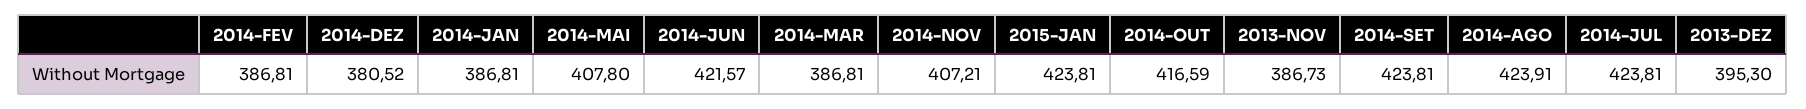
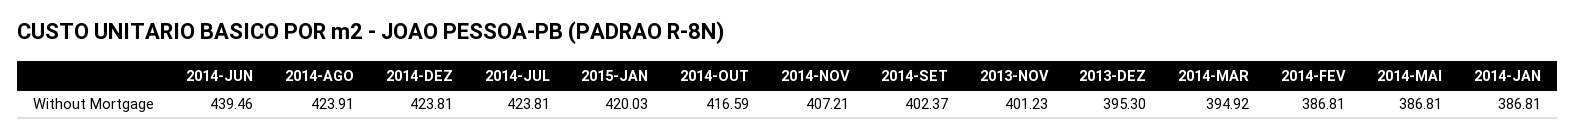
  {
    "2014-FEV": 386.81,
-   "2014-DEZ": 380.52,
+   "2014-DEZ": 423.81,
    "2014-JAN": 386.81,
-   "2014-MAI": 407.8,
+   "2014-MAI": 386.81,
-   "2014-JUN": 421.57,
+   "2014-JUN": 439.46,
-   "2014-MAR": 386.81,
+   "2014-MAR": 394.92,
    "2014-NOV": 407.21,
-   "2015-JAN": 423.81,
+   "2015-JAN": 420.03,
    "2014-OUT": 416.59,
-   "2013-NOV": 386.73,
+   "2013-NOV": 401.23,
-   "2014-SET": 423.81,
+   "2014-SET": 402.37,
    "2014-AGO": 423.91,
    "2014-JUL": 423.81,
    "2013-DEZ": 395.3
  }

